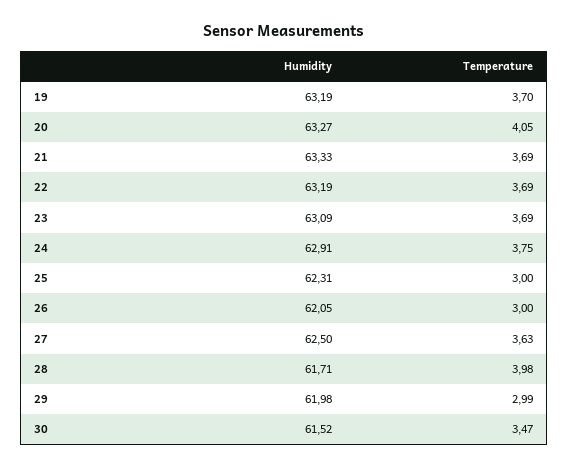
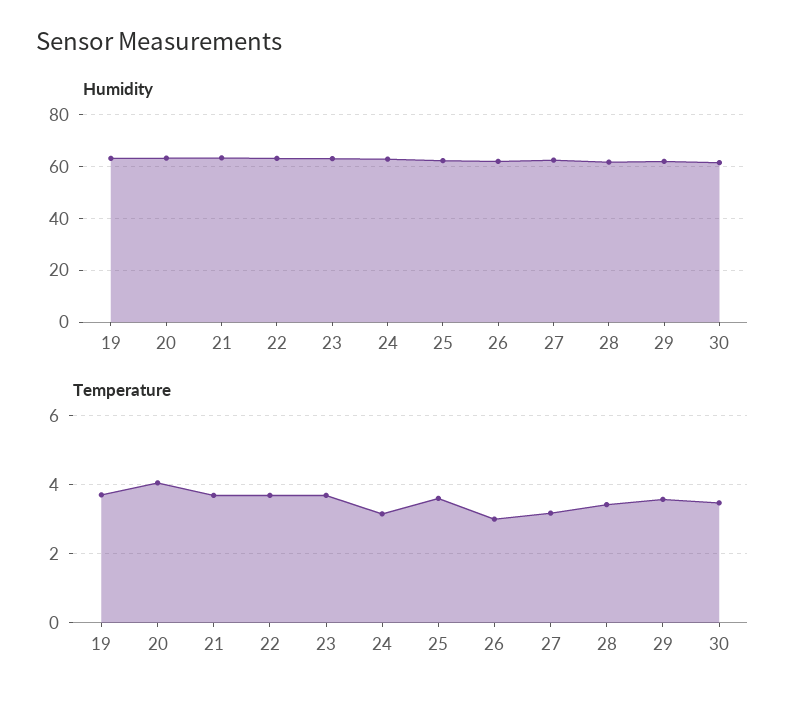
  {
    "Humidity": {
      "19": 63.19,
      "20": 63.27,
      "21": 63.33,
      "22": 63.19,
      "23": 63.09,
      "24": 62.91,
      "25": 62.31,
      "26": 62.05,
      "27": 62.5,
      "28": 61.71,
      "29": 61.98,
      "30": 61.52
    },
    "Temperature": {
      "19": 3.7,
      "20": 4.05,
      "21": 3.69,
      "22": 3.69,
      "23": 3.69,
-     "24": 3.75,
+     "24": 3.2,
-     "25": 3,
+     "25": 3.6,
      "26": 3,
-     "27": 3.63,
+     "27": 3.2,
-     "28": 3.98,
+     "28": 3.4,
-     "29": 2.99,
+     "29": 3.6,
      "30": 3.47
    }
  }

